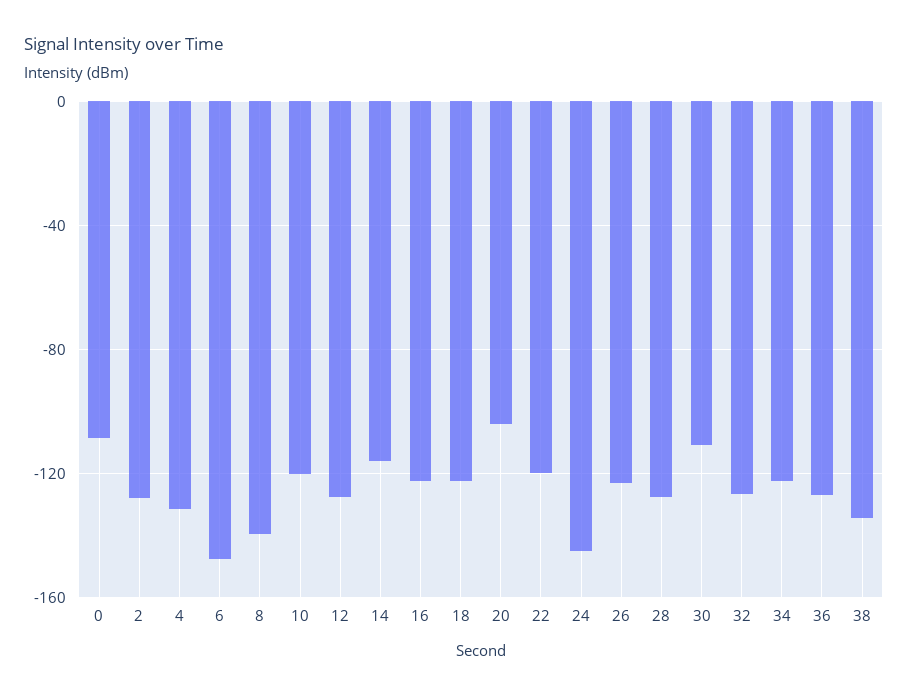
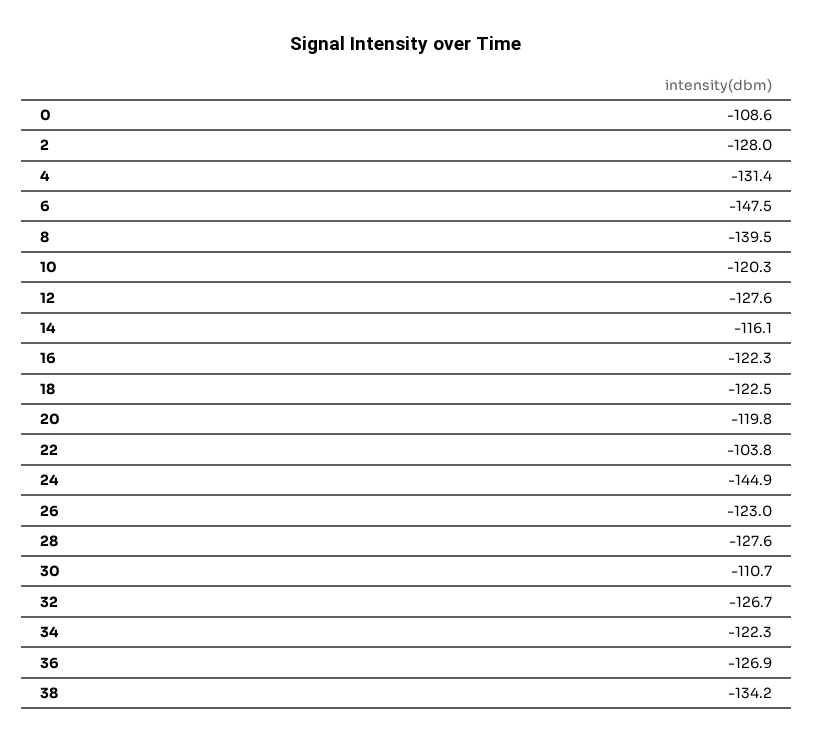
  {
    "0": -108.6,
    "2": -128,
    "4": -131.4,
    "6": -147.5,
    "8": -139.5,
    "10": -120.3,
    "12": -127.6,
    "14": -116.1,
    "16": -122.3,
    "18": -122.5,
-   "20": -105,
+   "20": -119.8,
-   "22": -120,
+   "22": -103.8,
    "24": -144.9,
    "26": -123,
    "28": -127.6,
    "30": -110.7,
    "32": -126.7,
    "34": -122.3,
    "36": -126.9,
    "38": -134.2
  }

